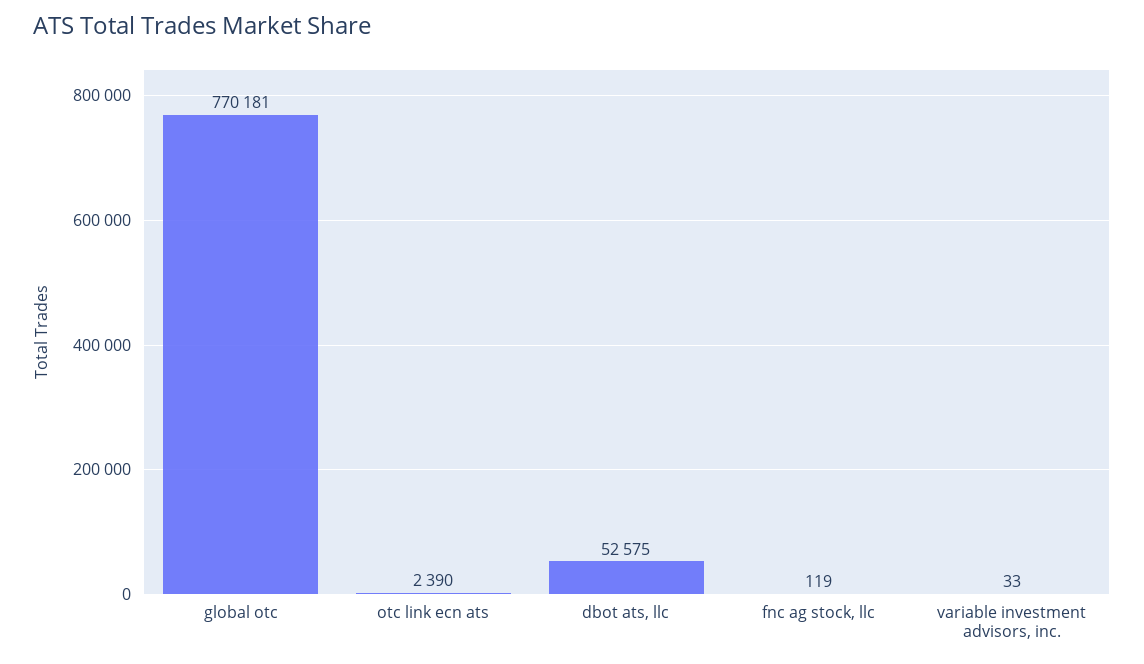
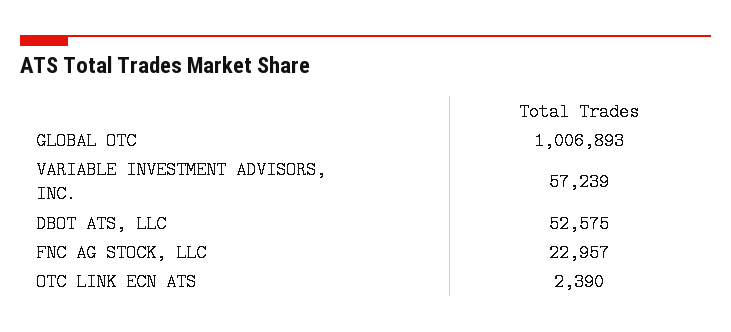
  {
-   "global otc": 770181,
+   "global otc": 1006893,
    "otc link ecn ats": 2390,
    "dbot ats, llc": 52575,
-   "fnc ag stock, llc": 119,
+   "fnc ag stock, llc": 22957,
-   "variable investment advisors, inc.": 33
+   "variable investment advisors, inc.": 57239
  }

